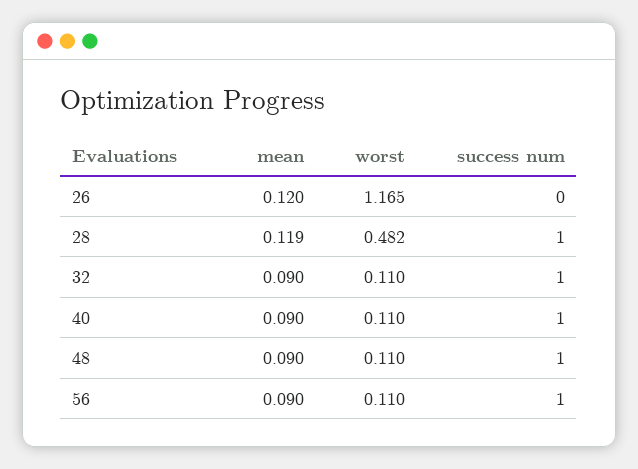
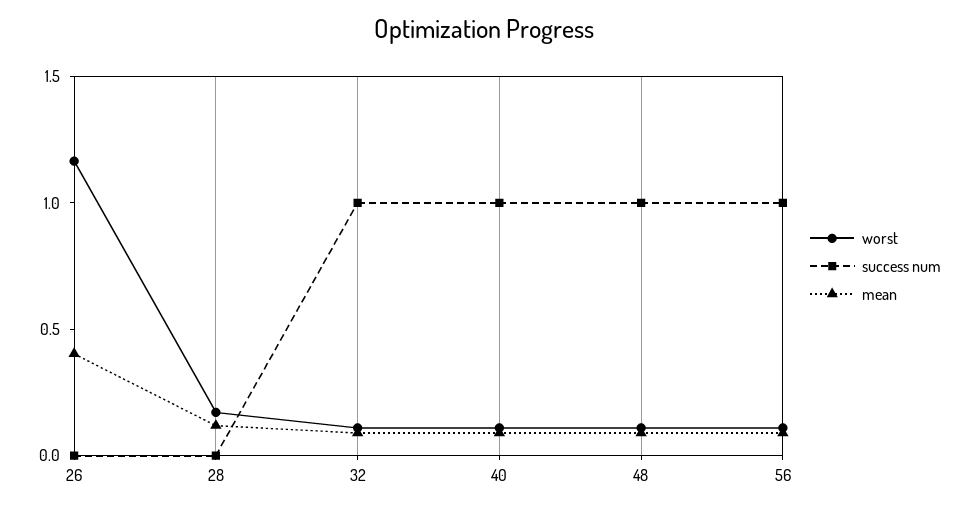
  {
    "mean": {
-     "26": 0.12,
+     "26": 0.4,
      "28": 0.119,
      "32": 0.09,
      "40": 0.09,
      "48": 0.09,
      "56": 0.09
    },
    "worst": {
      "26": 1.165,
-     "28": 0.482,
+     "28": 0.2,
      "32": 0.11,
      "40": 0.11,
      "48": 0.11,
      "56": 0.11
    },
    "success num": {
      "26": 0,
-     "28": 1,
+     "28": 0,
      "32": 1,
      "40": 1,
      "48": 1,
      "56": 1
    }
  }

